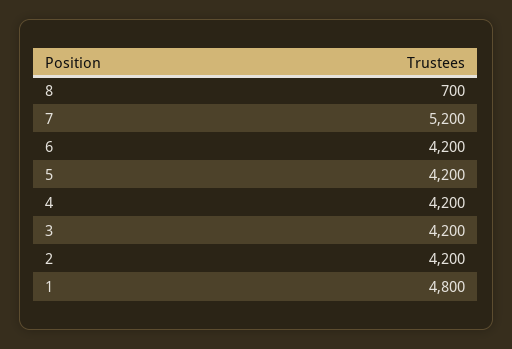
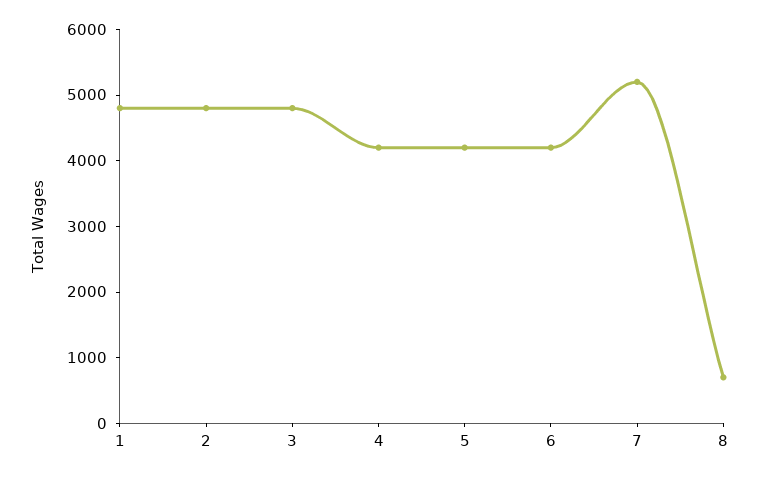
  {
    "8": 700,
    "7": 5200,
    "6": 4200,
    "5": 4200,
    "4": 4200,
-   "3": 4200,
+   "3": 4800,
-   "2": 4200,
+   "2": 4800,
    "1": 4800
  }

